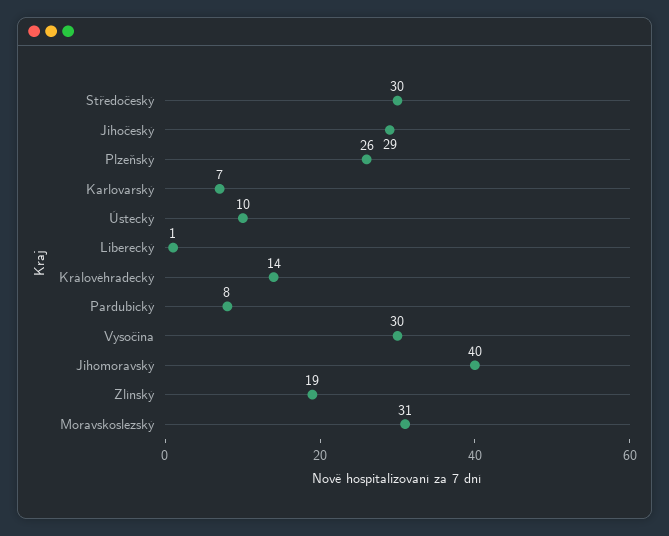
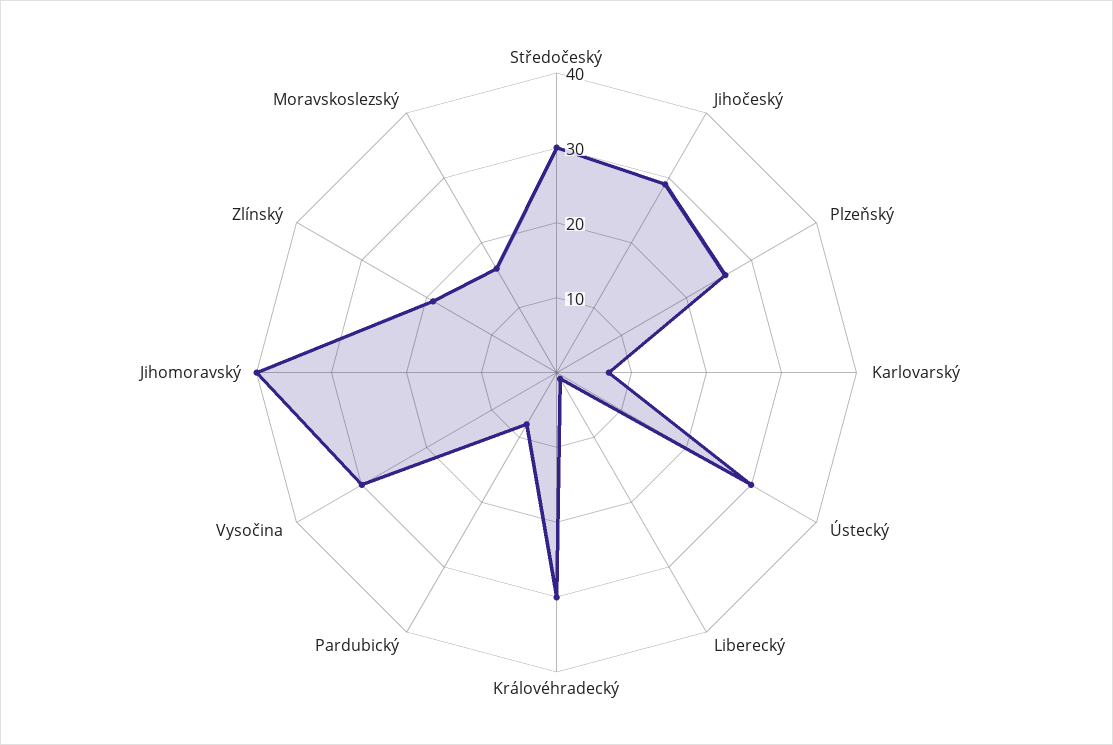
  {
    "Středočeský": 30,
    "Jihočeský": 29,
    "Plzeňský": 26,
    "Karlovarský": 7,
-   "Ústecký": 10,
+   "Ústecký": 30,
    "Liberecký": 1,
-   "Královéhradecký": 14,
+   "Královéhradecký": 30,
    "Pardubický": 8,
    "Vysočina": 30,
    "Jihomoravský": 40,
    "Zlínský": 19,
-   "Moravskoslezský": 31
+   "Moravskoslezský": 15
  }

